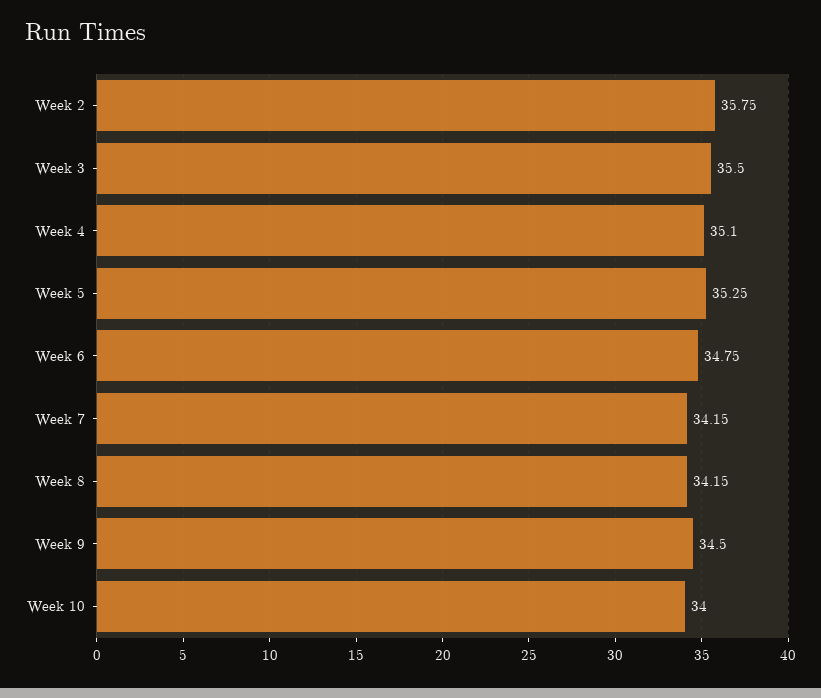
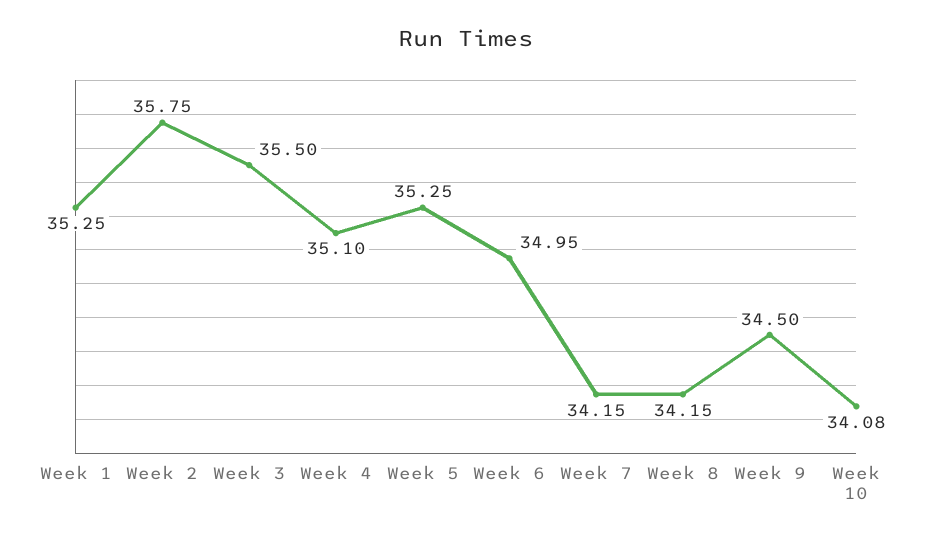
  {
    "Week 2": 35.75,
    "Week 3": 35.5,
    "Week 4": 35.1,
    "Week 5": 35.25,
-   "Week 6": 34.75,
+   "Week 6": 34.95,
    "Week 7": 34.15,
    "Week 8": 34.15,
    "Week 9": 34.5,
-   "Week 10": 34
+   "Week 10": 34.08,
+   "Week 1": 35.25
  }

